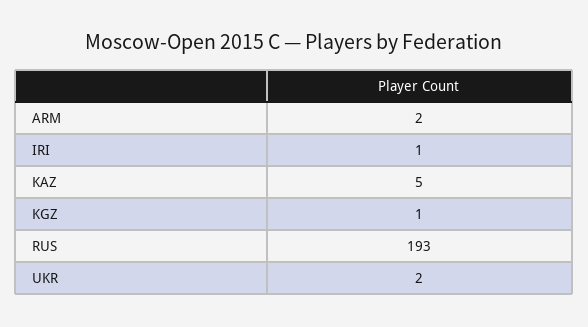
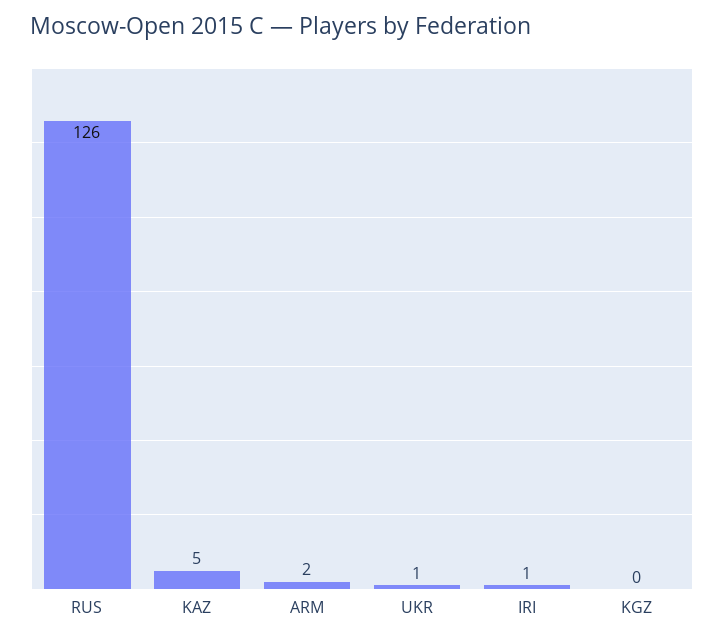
  {
    "ARM": 2,
    "IRI": 1,
    "KAZ": 5,
-   "KGZ": 1,
+   "KGZ": 0,
-   "RUS": 193,
+   "RUS": 126,
-   "UKR": 2
+   "UKR": 1
  }

